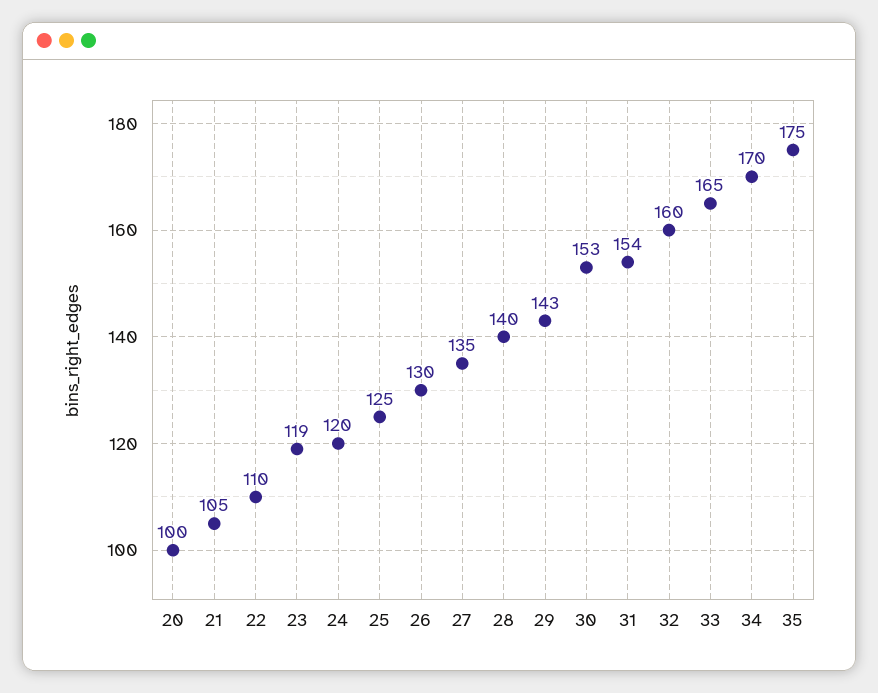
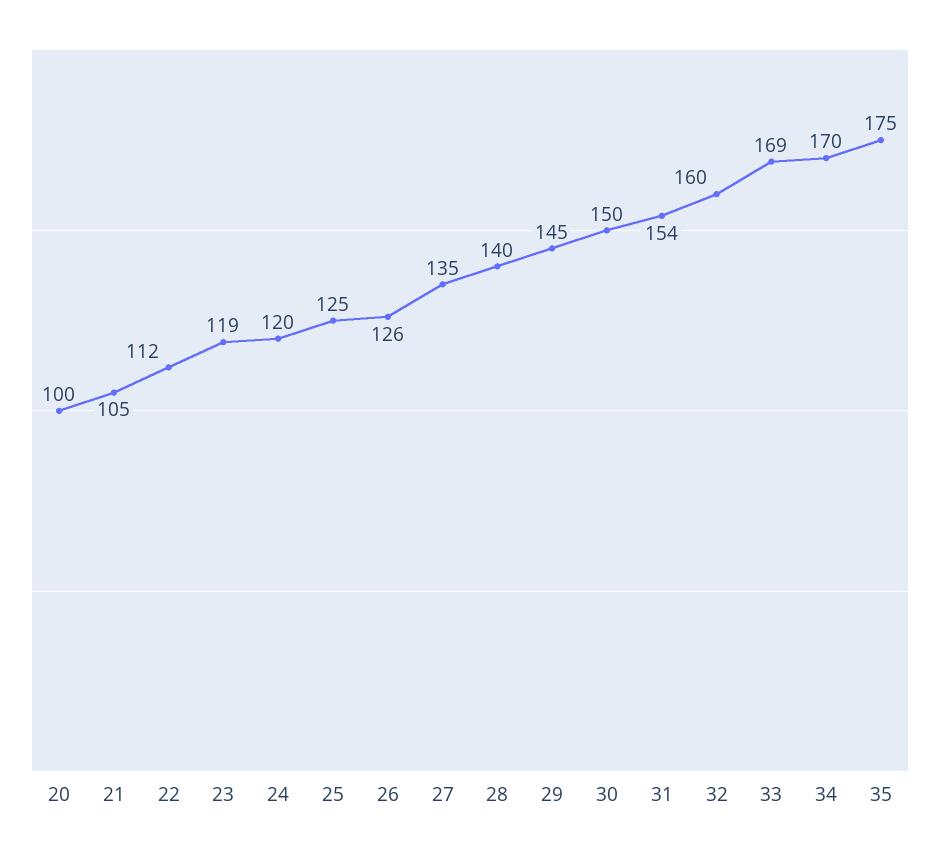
  {
    "20": 100,
    "21": 105,
-   "22": 110,
+   "22": 112,
    "23": 119,
    "24": 120,
    "25": 125,
-   "26": 130,
+   "26": 126,
    "27": 135,
    "28": 140,
-   "29": 143,
+   "29": 145,
-   "30": 153,
+   "30": 150,
    "31": 154,
    "32": 160,
-   "33": 165,
+   "33": 169,
    "34": 170,
    "35": 175
  }

